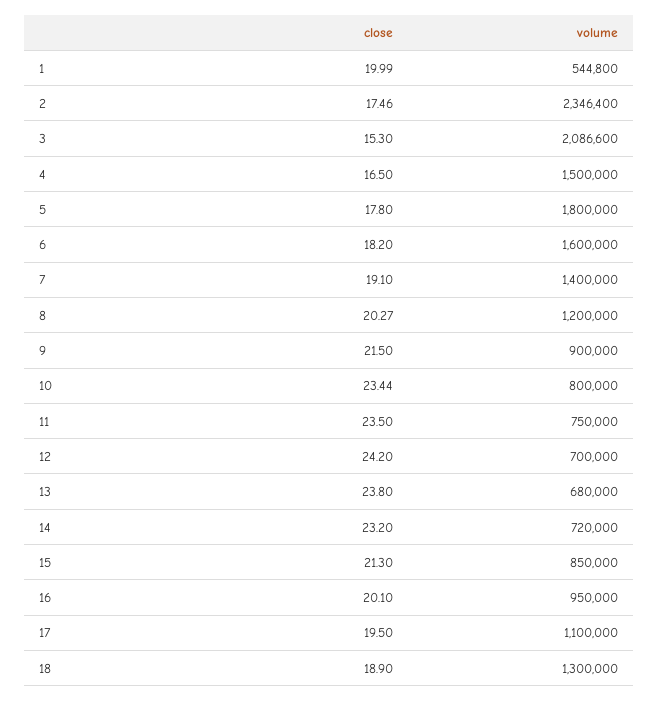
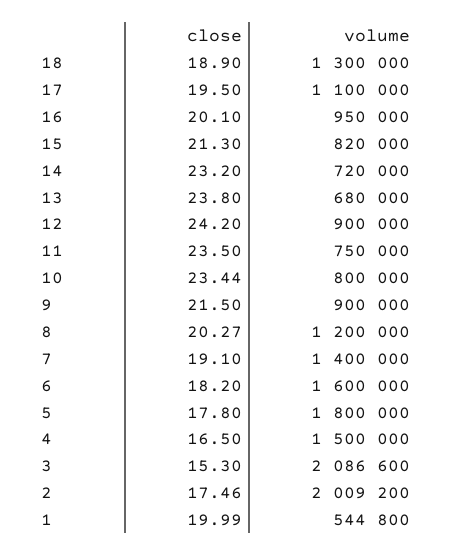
  {
    "close": {
      "1": 19.99,
      "2": 17.46,
      "3": 15.3,
      "4": 16.5,
      "5": 17.8,
      "6": 18.2,
      "7": 19.1,
      "8": 20.27,
      "9": 21.5,
      "10": 23.44,
      "11": 23.5,
      "12": 24.2,
      "13": 23.8,
      "14": 23.2,
      "15": 21.3,
      "16": 20.1,
      "17": 19.5,
      "18": 18.9
    },
    "volume": {
      "1": 544800,
-     "2": 2346400,
+     "2": 2009200,
      "3": 2086600,
      "4": 1500000,
      "5": 1800000,
      "6": 1600000,
      "7": 1400000,
      "8": 1200000,
      "9": 900000,
      "10": 800000,
      "11": 750000,
-     "12": 700000,
+     "12": 900000,
      "13": 680000,
      "14": 720000,
-     "15": 850000,
+     "15": 820000,
      "16": 950000,
      "17": 1100000,
      "18": 1300000
    }
  }

